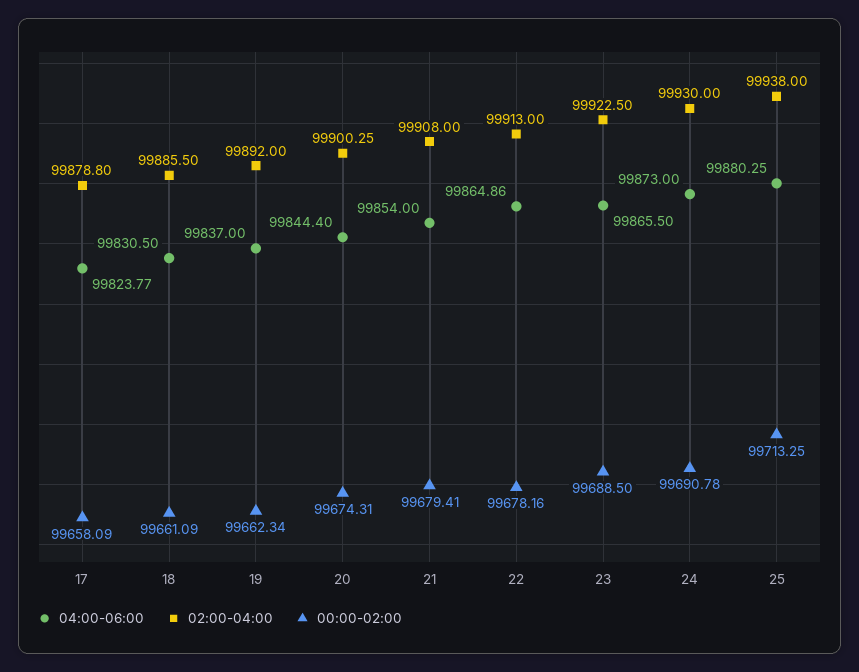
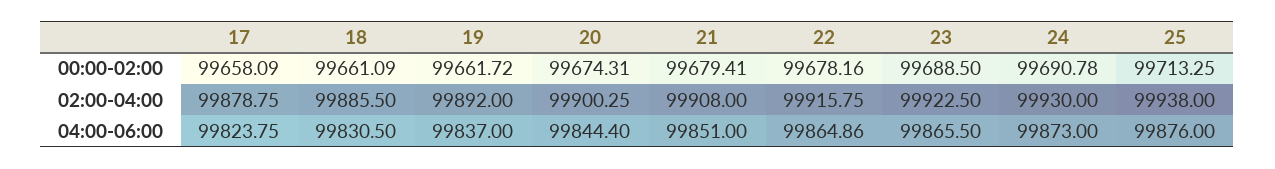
  {
    "04:00-06:00": {
-     "17": 99823.77,
+     "17": 99823.75,
      "18": 99830.5,
      "19": 99837,
      "20": 99844.4,
-     "21": 99854,
+     "21": 99851,
      "22": 99864.86,
      "23": 99865.5,
      "24": 99873,
-     "25": 99880.25
+     "25": 99876
    },
    "02:00-04:00": {
-     "17": 99878.8,
+     "17": 99878.75,
      "18": 99885.5,
      "19": 99892,
      "20": 99900.25,
      "21": 99908,
-     "22": 99913,
+     "22": 99915.75,
      "23": 99922.5,
      "24": 99930,
      "25": 99938
    },
    "00:00-02:00": {
      "17": 99658.09,
      "18": 99661.09,
-     "19": 99662.34,
+     "19": 99661.72,
      "20": 99674.31,
      "21": 99679.41,
      "22": 99678.16,
      "23": 99688.5,
      "24": 99690.78,
      "25": 99713.25
    }
  }

